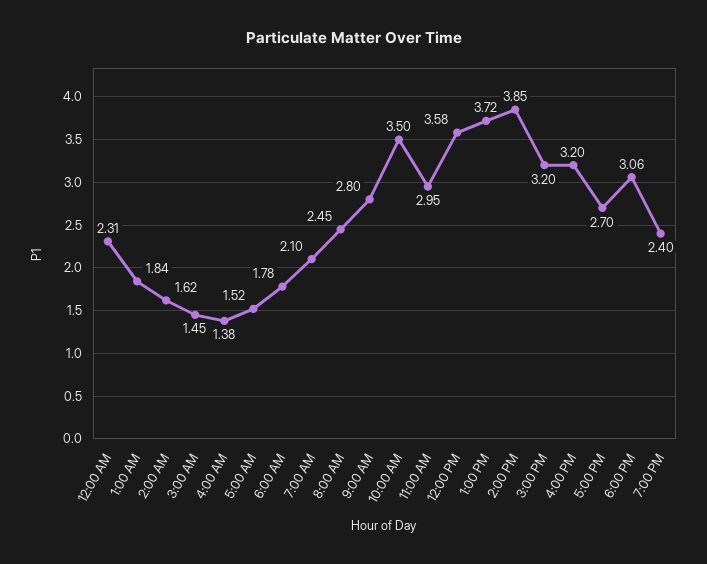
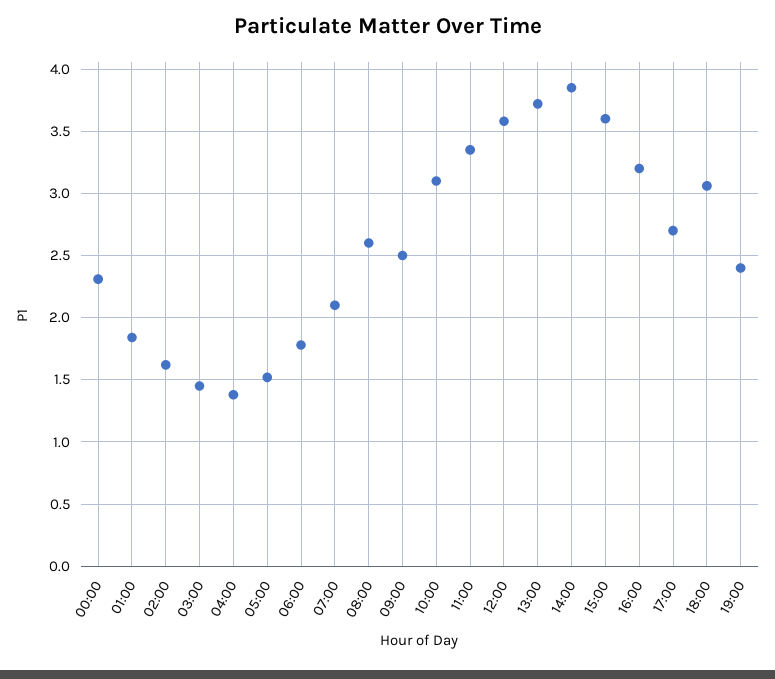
  {
    "12:00 AM": 2.31,
    "1:00 AM": 1.84,
    "2:00 AM": 1.62,
    "3:00 AM": 1.45,
    "4:00 AM": 1.38,
    "5:00 AM": 1.52,
    "6:00 AM": 1.78,
    "7:00 AM": 2.1,
-   "8:00 AM": 2.45,
+   "8:00 AM": 2.6,
-   "9:00 AM": 2.8,
+   "9:00 AM": 2.5,
-   "10:00 AM": 3.5,
+   "10:00 AM": 3.1,
-   "11:00 AM": 2.95,
+   "11:00 AM": 3.35,
    "12:00 PM": 3.58,
    "1:00 PM": 3.72,
    "2:00 PM": 3.85,
-   "3:00 PM": 3.2,
+   "3:00 PM": 3.6,
    "4:00 PM": 3.2,
    "5:00 PM": 2.7,
    "6:00 PM": 3.06,
    "7:00 PM": 2.4
  }

